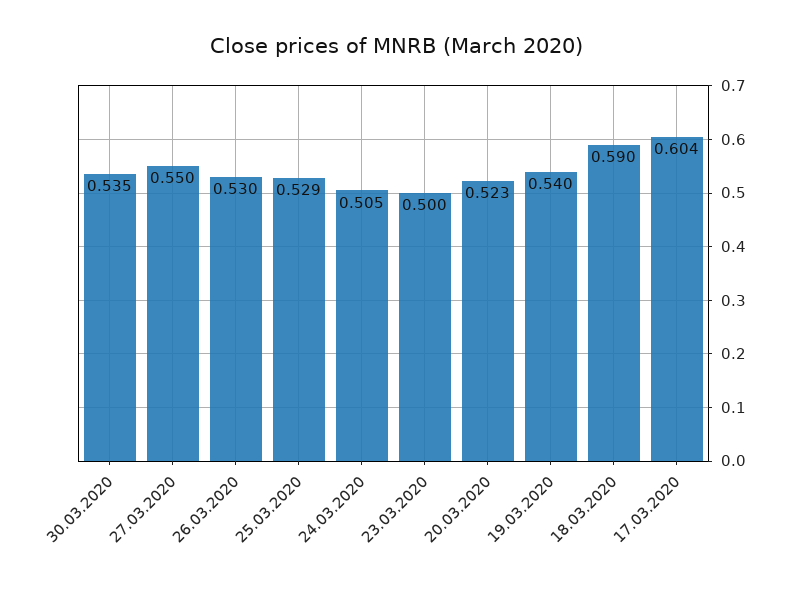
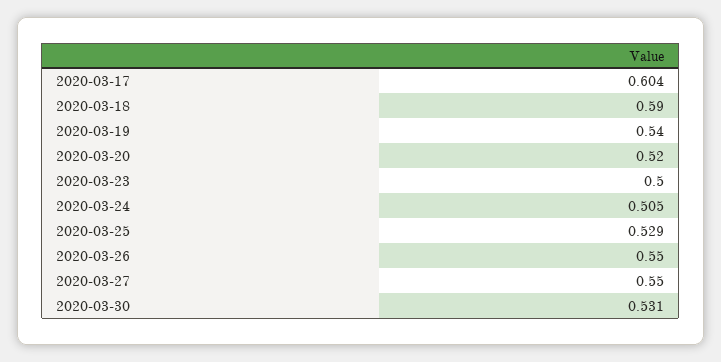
  {
-   "30.03.2020": 0.535,
+   "30.03.2020": 0.531,
    "27.03.2020": 0.55,
-   "26.03.2020": 0.53,
+   "26.03.2020": 0.55,
    "25.03.2020": 0.529,
    "24.03.2020": 0.505,
    "23.03.2020": 0.5,
-   "20.03.2020": 0.523,
+   "20.03.2020": 0.52,
    "19.03.2020": 0.54,
    "18.03.2020": 0.59,
    "17.03.2020": 0.604
  }

